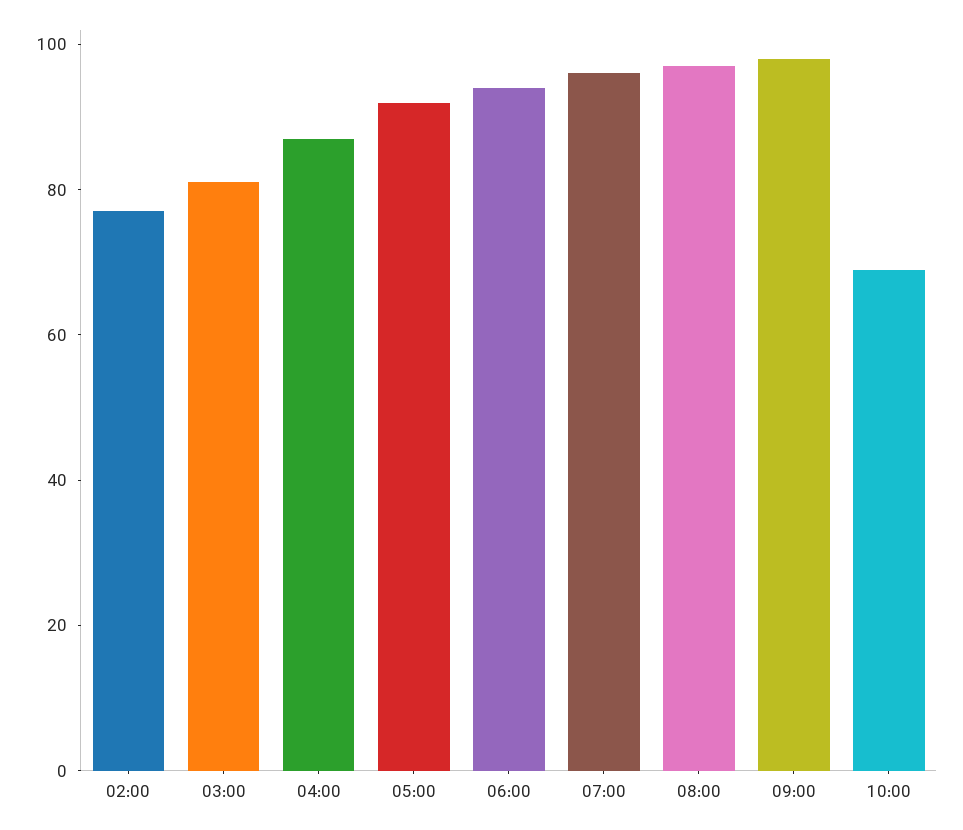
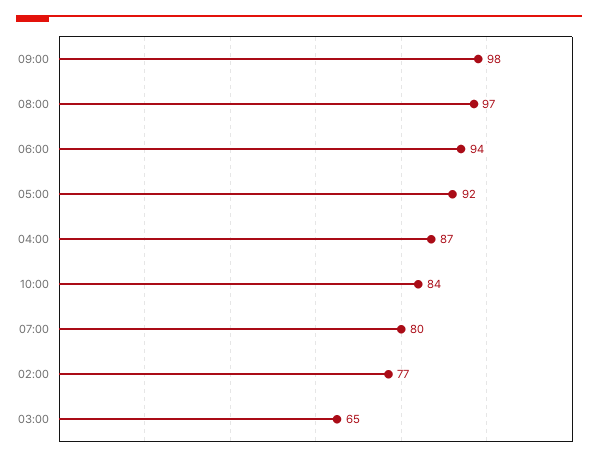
  {
    "02:00": 77,
-   "03:00": 80,
+   "03:00": 65,
    "04:00": 87,
    "05:00": 92,
    "06:00": 94,
-   "07:00": 95,
+   "07:00": 80,
    "08:00": 97,
    "09:00": 98,
-   "10:00": 70
+   "10:00": 84
  }

